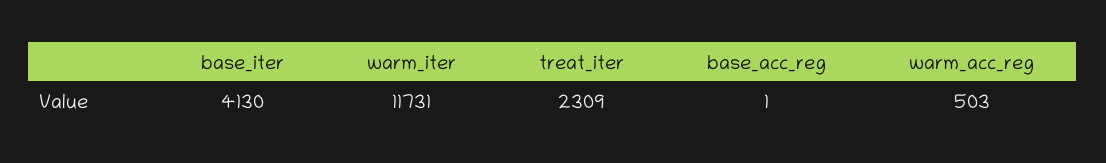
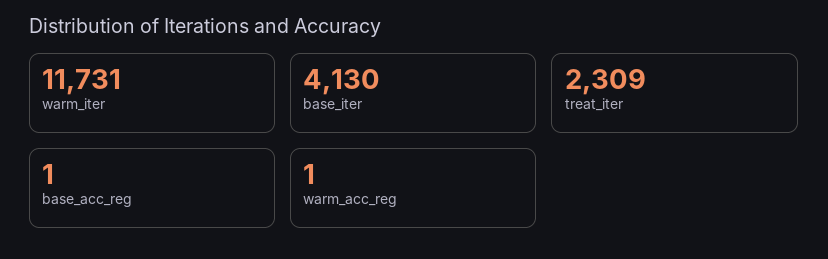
  {
    "base_iter": 4130,
    "warm_iter": 11731,
    "treat_iter": 2309,
    "base_acc_reg": 1,
-   "warm_acc_reg": 503
+   "warm_acc_reg": 1
  }

